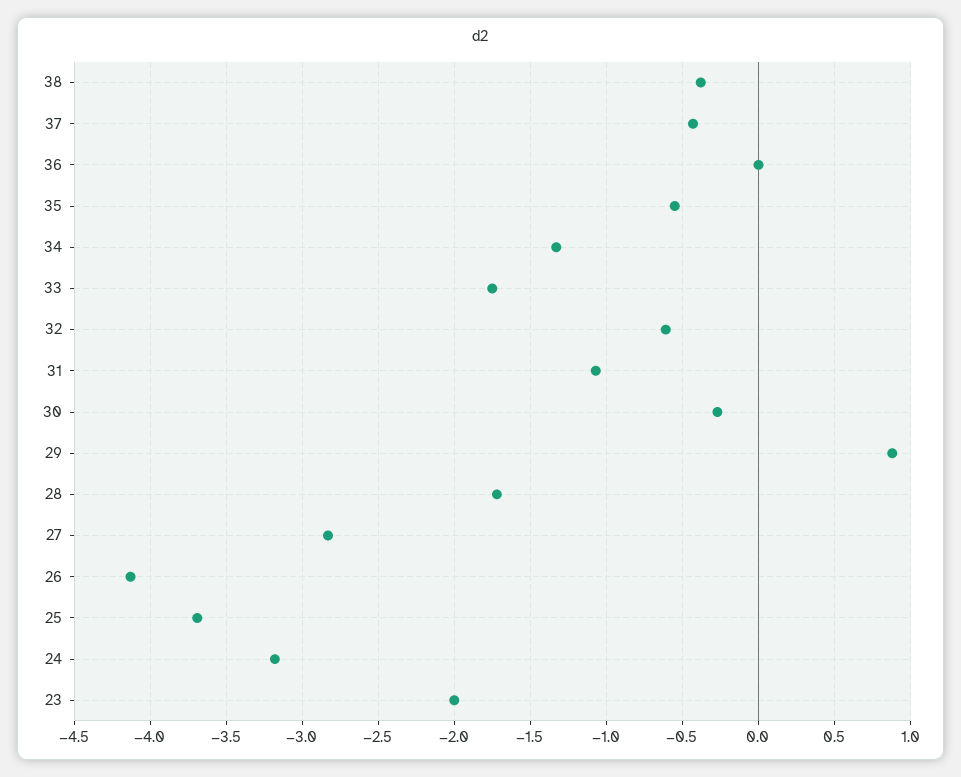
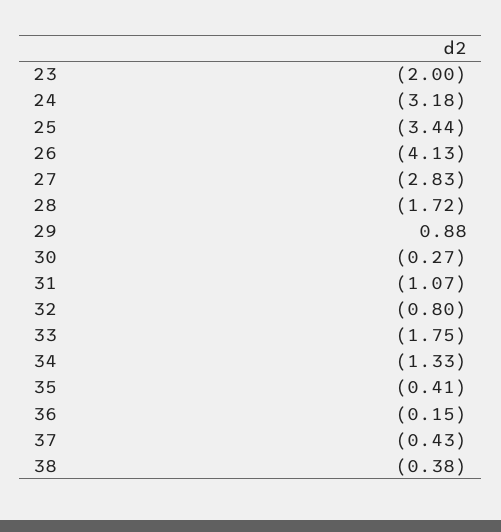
  {
    "38": -0.38,
    "37": -0.43,
-   "36": 0,
+   "36": -0.15,
-   "35": -0.55,
+   "35": -0.41,
    "34": -1.33,
    "33": -1.75,
-   "32": -0.6,
+   "32": -0.8,
    "31": -1.07,
    "30": -0.27,
    "29": 0.88,
    "28": -1.72,
    "27": -2.83,
    "26": -4.13,
-   "25": -3.7,
+   "25": -3.44,
    "24": -3.18,
    "23": -2
  }

